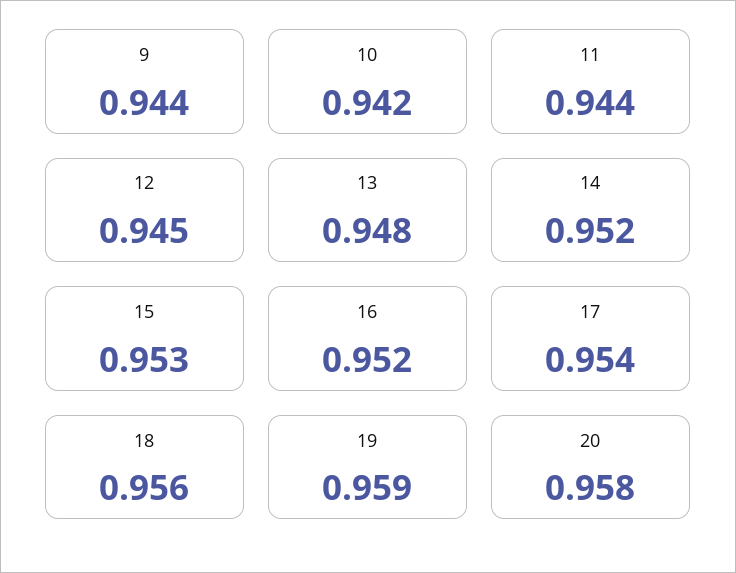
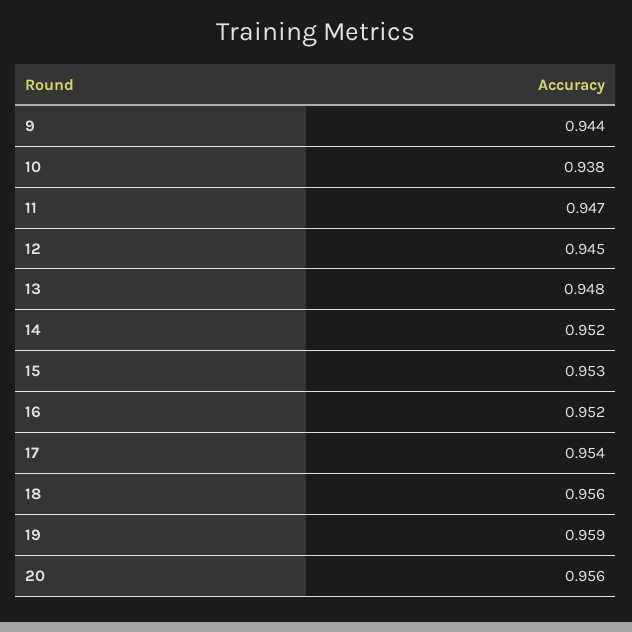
  {
    "9": 0.944,
-   "10": 0.942,
+   "10": 0.938,
-   "11": 0.944,
+   "11": 0.947,
    "12": 0.945,
    "13": 0.948,
    "14": 0.952,
    "15": 0.953,
    "16": 0.952,
    "17": 0.954,
    "18": 0.956,
    "19": 0.959,
-   "20": 0.958
+   "20": 0.956
  }

